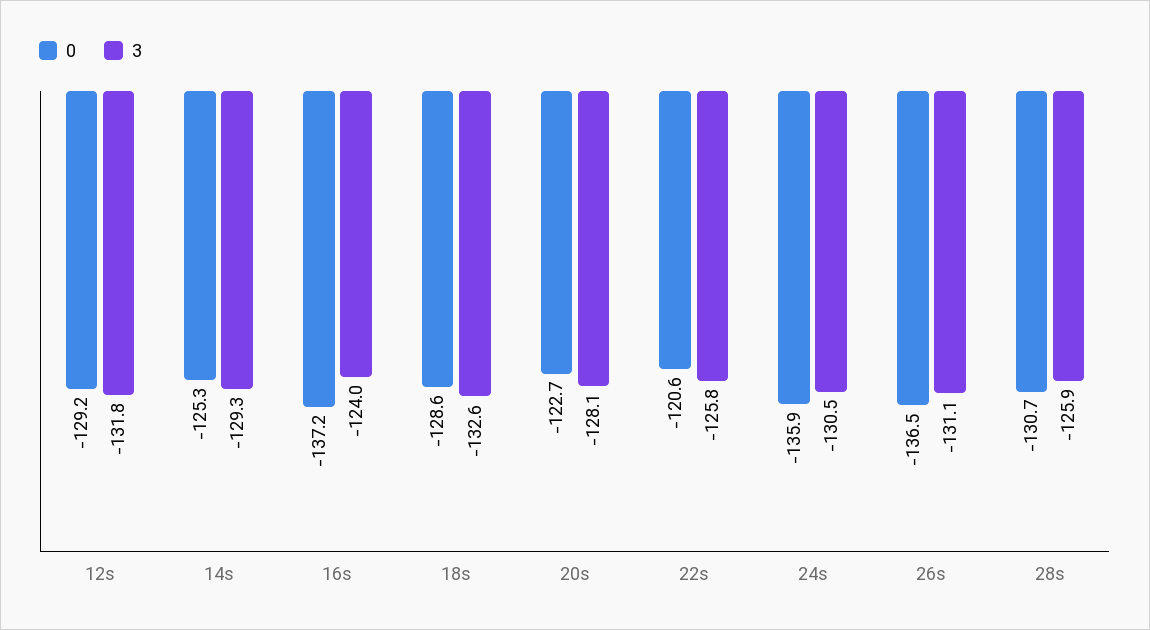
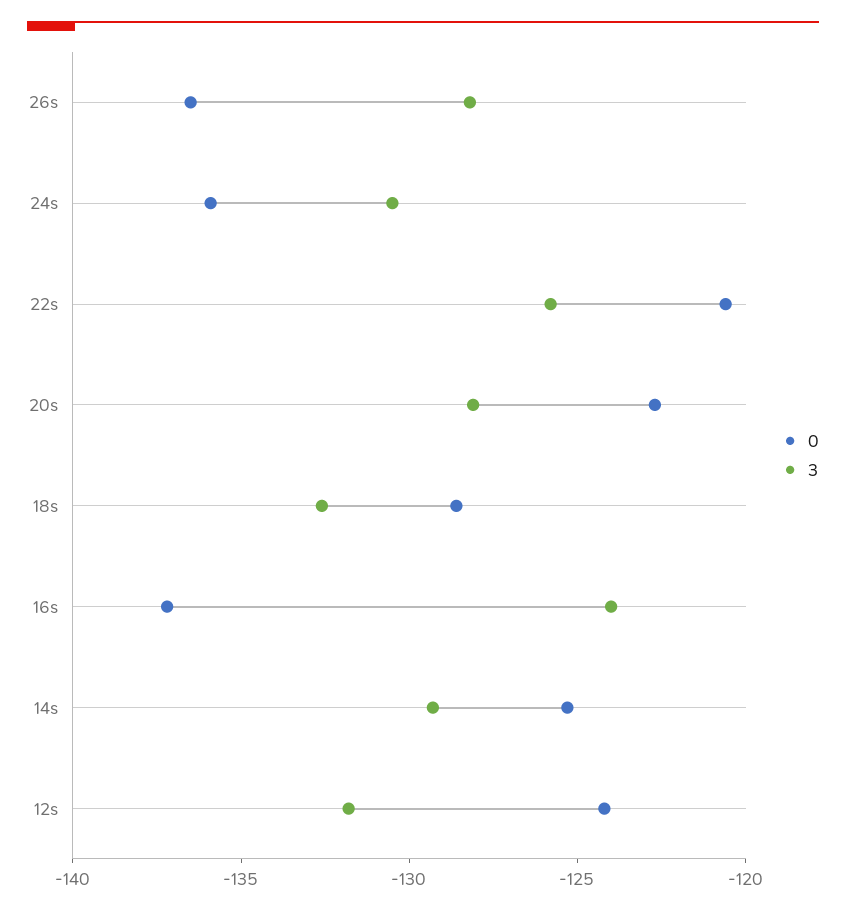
  {
    "0": {
-     "12s": -129.2,
+     "12s": -124,
      "14s": -125.3,
      "16s": -137.2,
      "18s": -128.6,
      "20s": -122.7,
      "22s": -120.6,
      "24s": -135.9,
-     "26s": -136.5,
+     "26s": -136.5
-     "28s": -130.7
    },
    "3": {
      "12s": -131.8,
      "14s": -129.3,
      "16s": -124,
      "18s": -132.6,
      "20s": -128.1,
      "22s": -125.8,
      "24s": -130.5,
-     "26s": -131.1,
+     "26s": -128
-     "28s": -125.9
    }
  }

